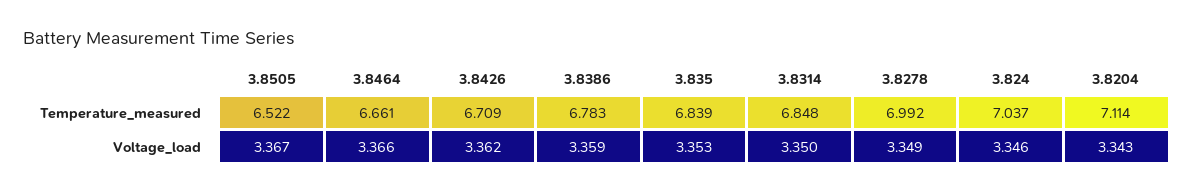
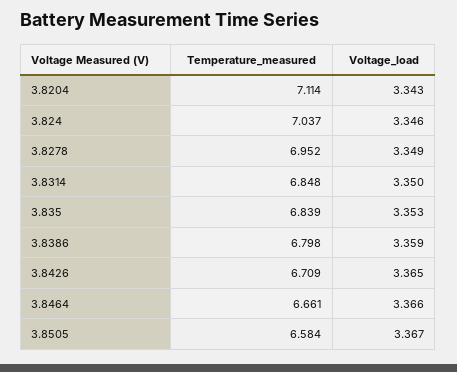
  {
    "3.8505": {
-     "Temperature_measured": 6.522,
+     "Temperature_measured": 6.584,
      "Voltage_load": 3.367
    },
    "3.8464": {
      "Temperature_measured": 6.661,
      "Voltage_load": 3.366
    },
    "3.8426": {
      "Temperature_measured": 6.709,
-     "Voltage_load": 3.362
+     "Voltage_load": 3.365
    },
    "3.8386": {
-     "Temperature_measured": 6.783,
+     "Temperature_measured": 6.798,
      "Voltage_load": 3.359
    },
    "3.835": {
      "Temperature_measured": 6.839,
      "Voltage_load": 3.353
    },
    "3.8314": {
      "Temperature_measured": 6.848,
      "Voltage_load": 3.35
    },
    "3.8278": {
-     "Temperature_measured": 6.992,
+     "Temperature_measured": 6.952,
      "Voltage_load": 3.349
    },
    "3.824": {
      "Temperature_measured": 7.037,
      "Voltage_load": 3.346
    },
    "3.8204": {
      "Temperature_measured": 7.114,
      "Voltage_load": 3.343
    }
  }

